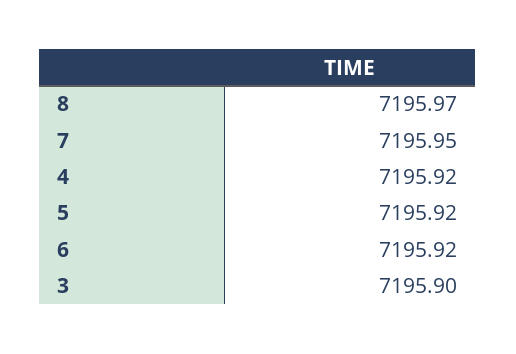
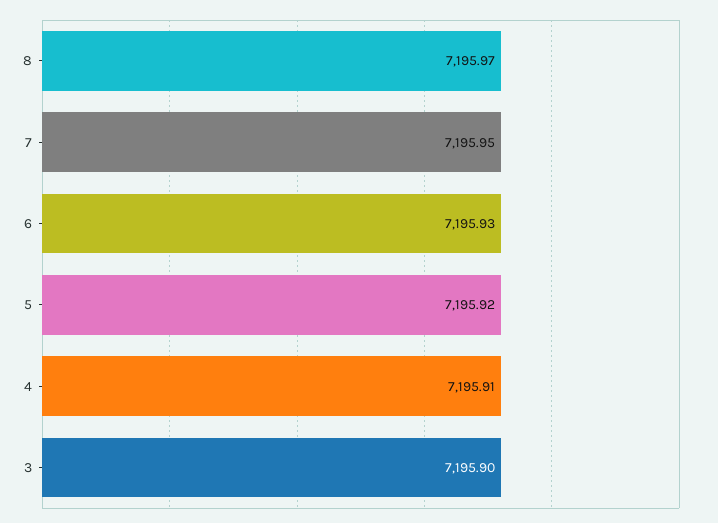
  {
    "8": 7195.97,
    "7": 7195.95,
-   "4": 7195.92,
+   "4": 7195.91,
    "5": 7195.92,
-   "6": 7195.92,
+   "6": 7195.93,
    "3": 7195.9
  }

